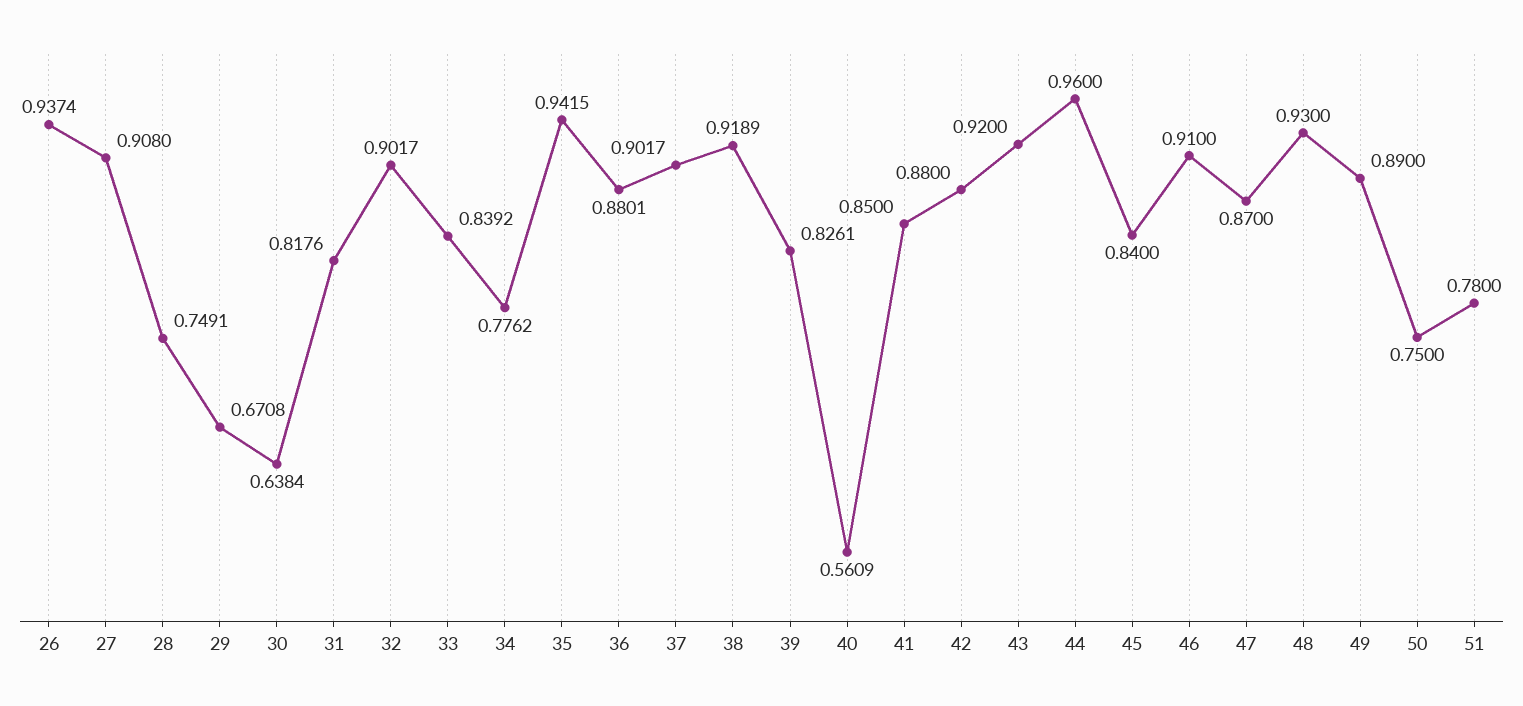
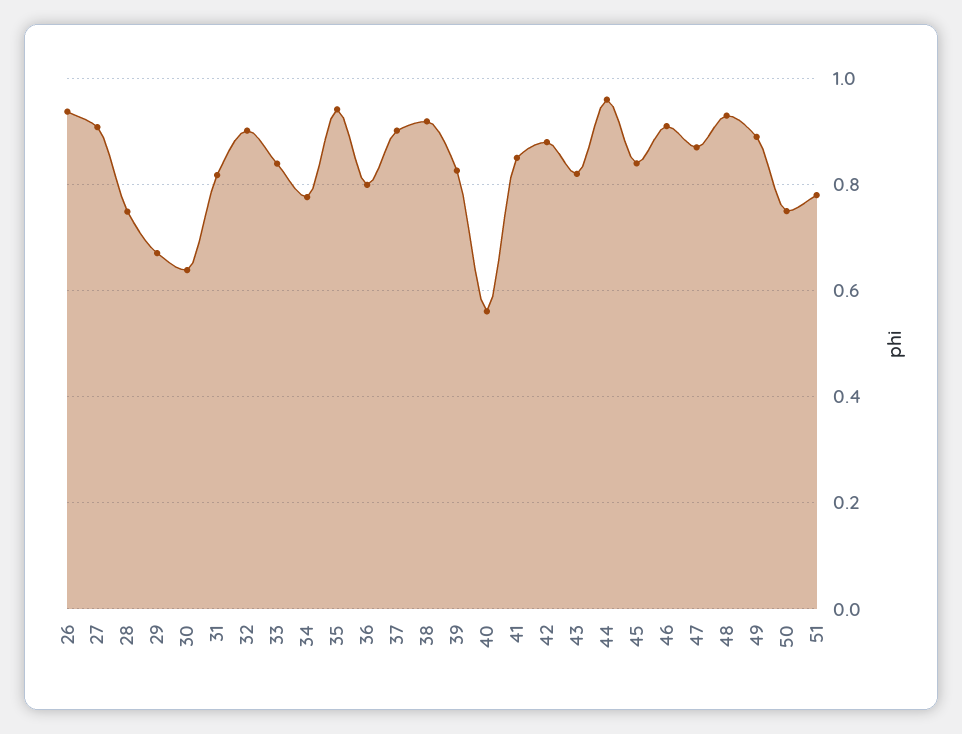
  {
    "26": 0.9374,
    "27": 0.908,
    "28": 0.7491,
    "29": 0.6708,
    "30": 0.6384,
    "31": 0.8176,
    "32": 0.9017,
    "33": 0.8392,
    "34": 0.7762,
    "35": 0.9415,
-   "36": 0.8801,
+   "36": 0.8,
    "37": 0.9017,
    "38": 0.9189,
    "39": 0.8261,
    "40": 0.5609,
    "41": 0.85,
    "42": 0.88,
-   "43": 0.92,
+   "43": 0.82,
    "44": 0.96,
    "45": 0.84,
    "46": 0.91,
    "47": 0.87,
    "48": 0.93,
    "49": 0.89,
    "50": 0.75,
    "51": 0.78
  }

